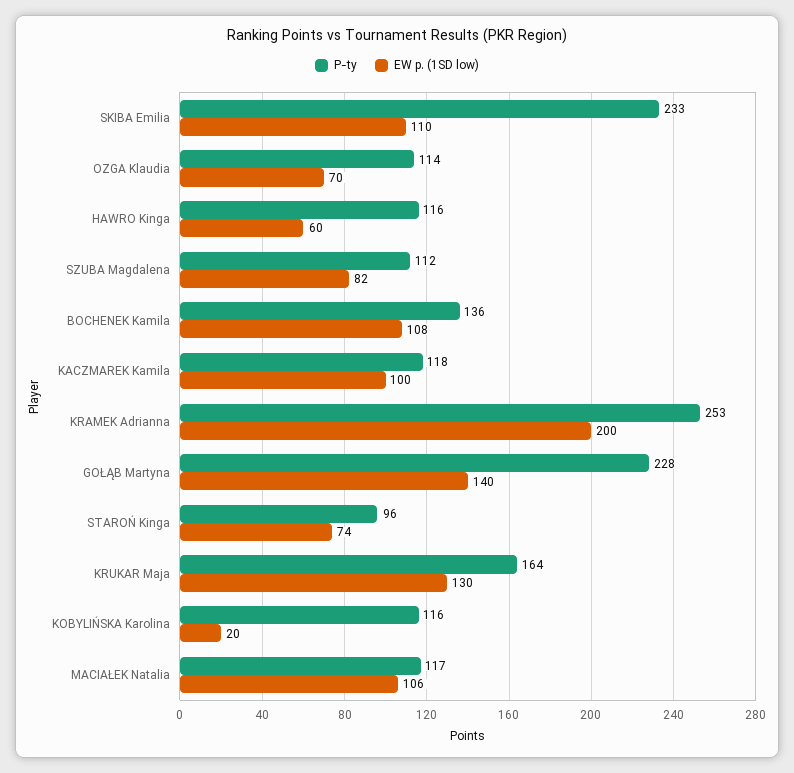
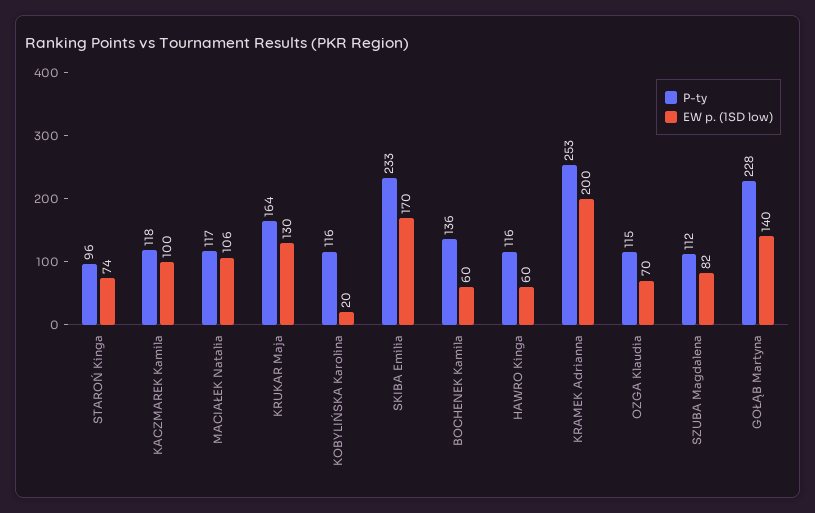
  {
    "P-ty": {
      "SKIBA Emilia": 233,
-     "OZGA Klaudia": 114,
+     "OZGA Klaudia": 115,
      "HAWRO Kinga": 116,
      "SZUBA Magdalena": 112,
      "BOCHENEK Kamila": 136,
      "KACZMAREK Kamila": 118,
      "KRAMEK Adrianna": 253,
      "GOŁĄB Martyna": 228,
      "STAROŃ Kinga": 96,
      "KRUKAR Maja": 164,
      "KOBYLIŃSKA Karolina": 116,
      "MACIAŁEK Natalia": 117
    },
    "EW p. (1SD low)": {
-     "SKIBA Emilia": 110,
+     "SKIBA Emilia": 170,
      "OZGA Klaudia": 70,
      "HAWRO Kinga": 60,
      "SZUBA Magdalena": 82,
-     "BOCHENEK Kamila": 108,
+     "BOCHENEK Kamila": 60,
      "KACZMAREK Kamila": 100,
      "KRAMEK Adrianna": 200,
      "GOŁĄB Martyna": 140,
      "STAROŃ Kinga": 74,
      "KRUKAR Maja": 130,
      "KOBYLIŃSKA Karolina": 20,
      "MACIAŁEK Natalia": 106
    }
  }

